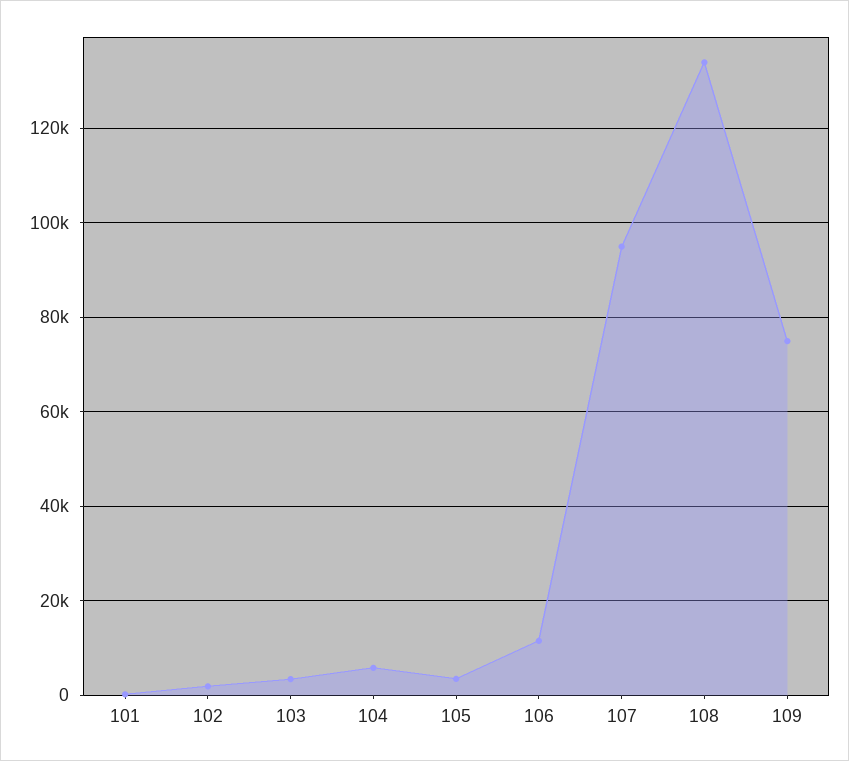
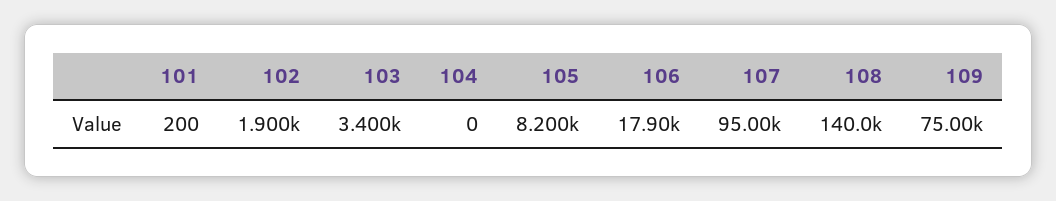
  {
    "101": 200,
    "102": 1900,
    "103": 3400,
-   "104": 6000,
+   "104": 0,
-   "105": 4000,
+   "105": 8200,
-   "106": 12000,
+   "106": 17900,
    "107": 95000,
-   "108": 134000,
+   "108": 140000,
    "109": 75000
  }

